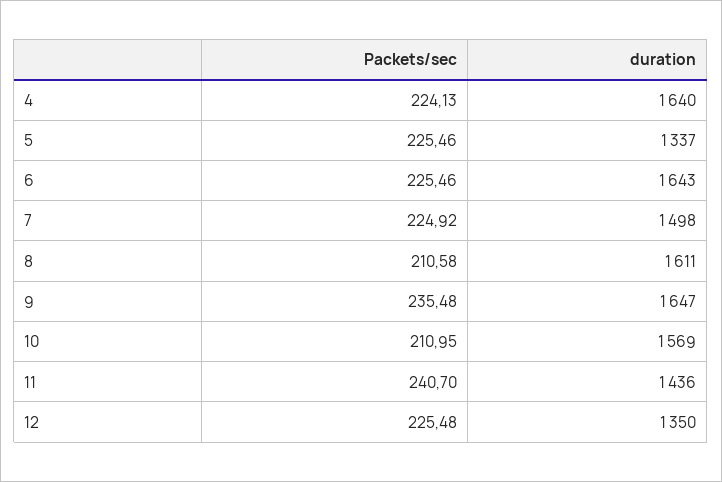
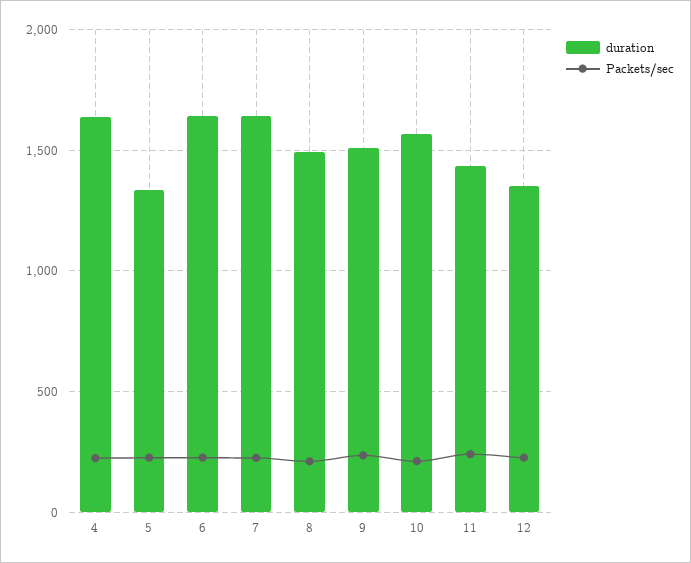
  {
    "Packets/sec": {
      "4": 224.13,
      "5": 225.46,
      "6": 225.46,
      "7": 224.92,
      "8": 210.58,
      "9": 235.48,
      "10": 210.95,
      "11": 240.7,
      "12": 225.48
    },
    "duration": {
      "4": 1640,
      "5": 1337,
      "6": 1643,
-     "7": 1498,
+     "7": 1650,
-     "8": 1611,
+     "8": 1500,
-     "9": 1647,
+     "9": 1500,
      "10": 1569,
      "11": 1436,
      "12": 1350
    }
  }

